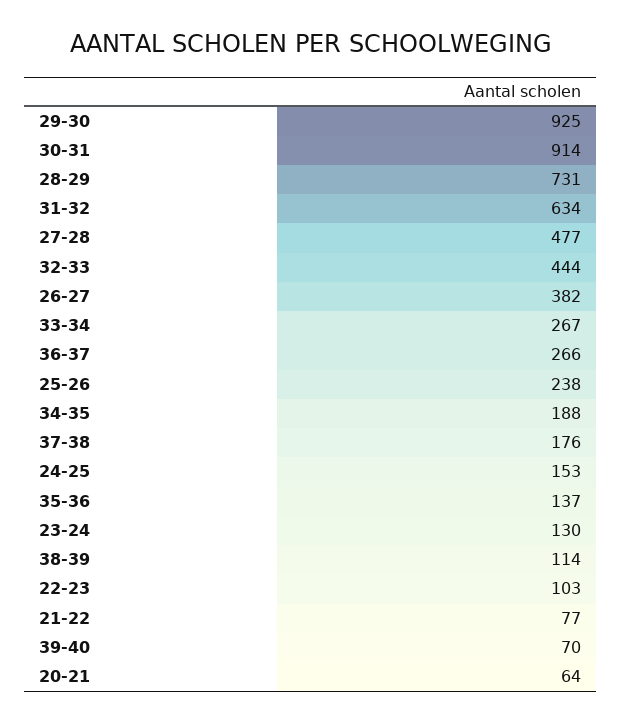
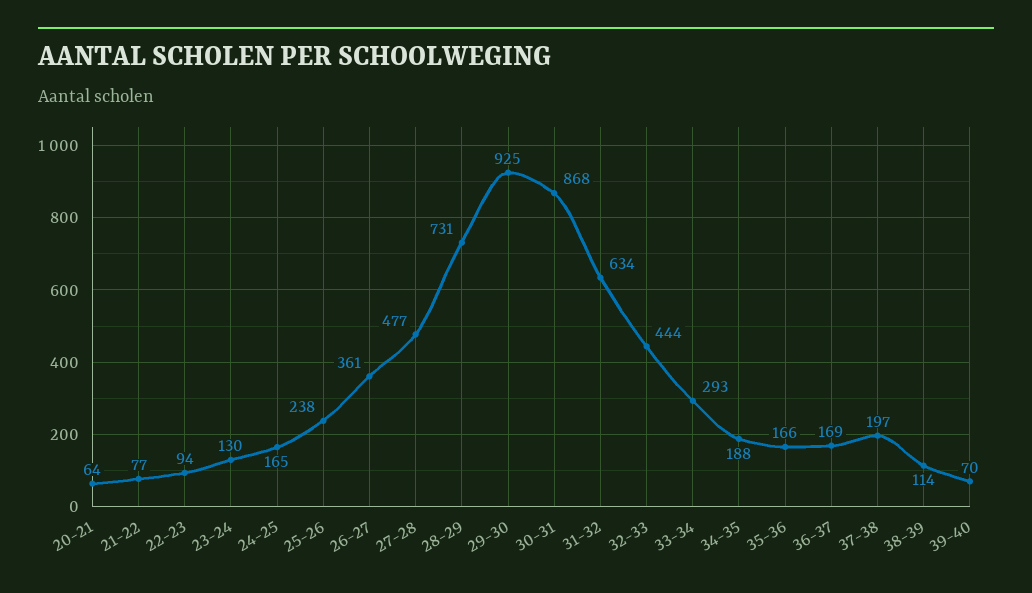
  {
    "29-30": 925,
-   "30-31": 914,
+   "30-31": 868,
    "28-29": 731,
    "31-32": 634,
    "27-28": 477,
    "32-33": 444,
-   "26-27": 382,
+   "26-27": 361,
-   "33-34": 267,
+   "33-34": 293,
-   "36-37": 266,
+   "36-37": 169,
    "25-26": 238,
    "34-35": 188,
-   "37-38": 176,
+   "37-38": 197,
-   "24-25": 153,
+   "24-25": 165,
-   "35-36": 137,
+   "35-36": 166,
    "23-24": 130,
    "38-39": 114,
-   "22-23": 103,
+   "22-23": 94,
    "21-22": 77,
    "39-40": 70,
    "20-21": 64
  }

